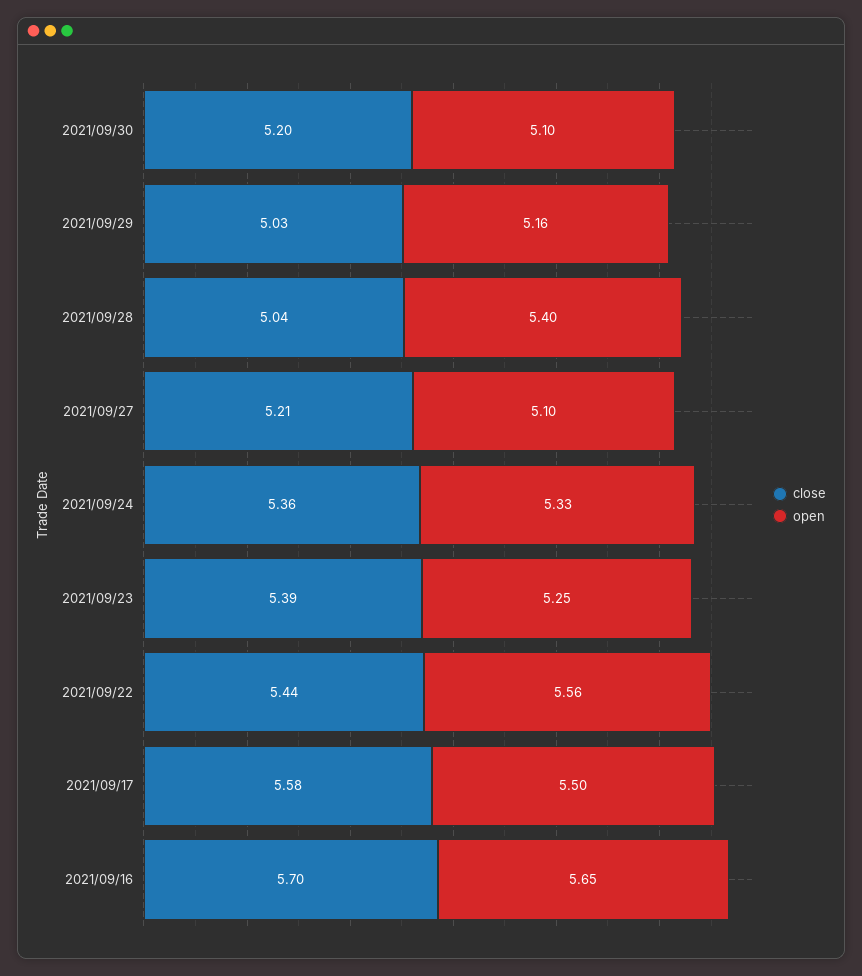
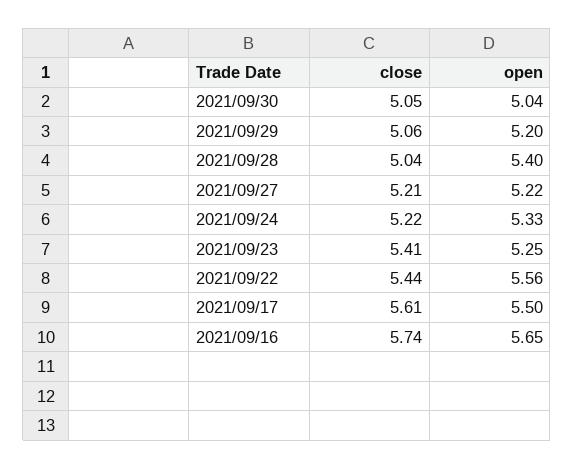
  {
    "close": {
-     "2021/09/30": 5.2,
+     "2021/09/30": 5.05,
-     "2021/09/29": 5.03,
+     "2021/09/29": 5.06,
      "2021/09/28": 5.04,
      "2021/09/27": 5.21,
-     "2021/09/24": 5.36,
+     "2021/09/24": 5.22,
-     "2021/09/23": 5.39,
+     "2021/09/23": 5.41,
      "2021/09/22": 5.44,
-     "2021/09/17": 5.58,
+     "2021/09/17": 5.61,
-     "2021/09/16": 5.7
+     "2021/09/16": 5.74
    },
    "open": {
-     "2021/09/30": 5.1,
+     "2021/09/30": 5.04,
-     "2021/09/29": 5.16,
+     "2021/09/29": 5.2,
      "2021/09/28": 5.4,
-     "2021/09/27": 5.1,
+     "2021/09/27": 5.22,
      "2021/09/24": 5.33,
      "2021/09/23": 5.25,
      "2021/09/22": 5.56,
      "2021/09/17": 5.5,
      "2021/09/16": 5.65
    }
  }

